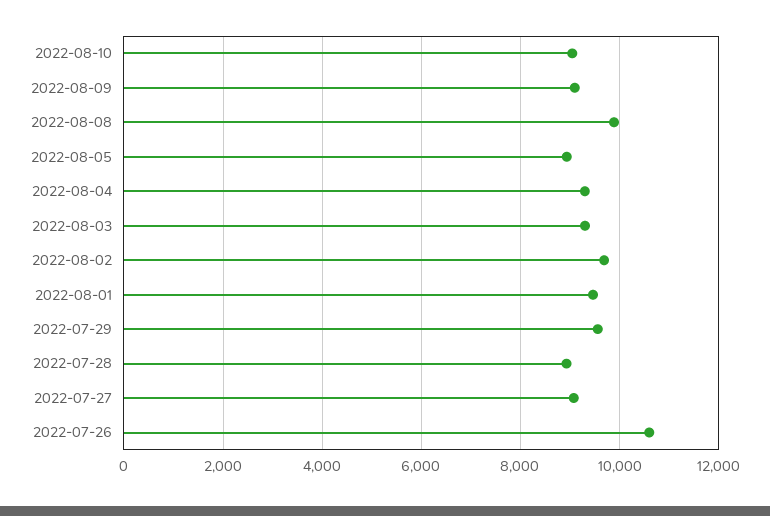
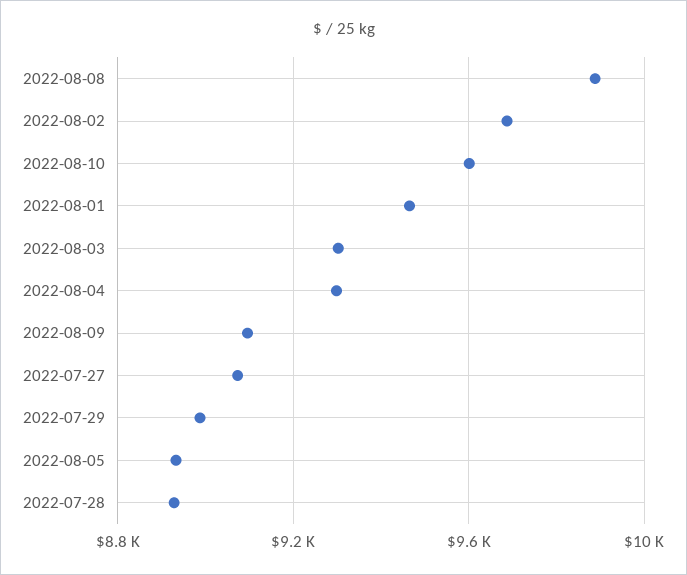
  {
-   "2022-08-10": 9000,
+   "2022-08-10": 9600,
    "2022-08-09": 9100,
    "2022-08-08": 9900,
    "2022-08-05": 8950,
    "2022-08-04": 9300,
    "2022-08-03": 9300,
    "2022-08-02": 9700,
    "2022-08-01": 9450,
-   "2022-07-29": 9600,
+   "2022-07-29": 9000,
    "2022-07-28": 8950,
-   "2022-07-27": 9050,
+   "2022-07-27": 9050
-   "2022-07-26": 10600
  }

